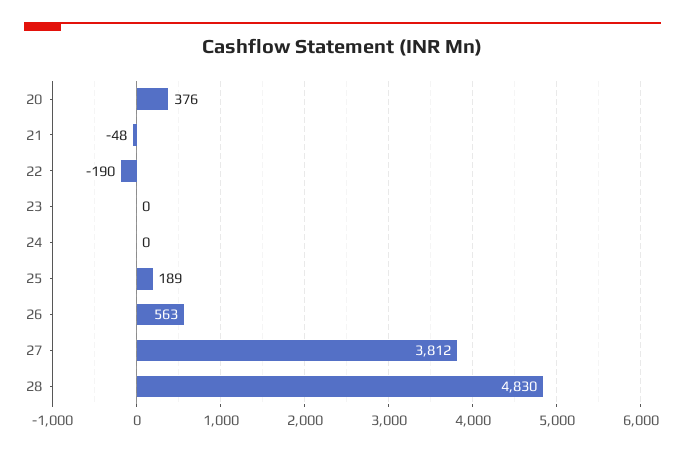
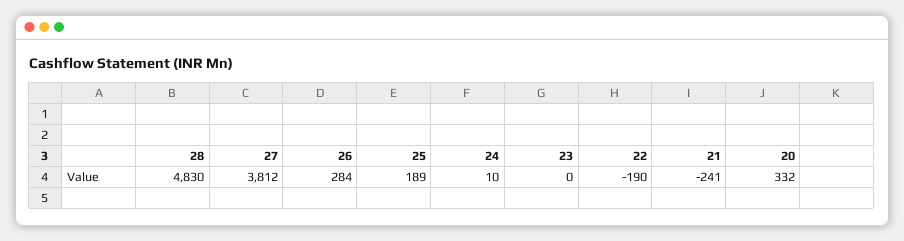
  {
-   "20": 376,
+   "20": 332,
-   "21": -48,
+   "21": -241,
    "22": -190,
    "23": 0,
-   "24": 0,
+   "24": 10,
    "25": 189,
-   "26": 563,
+   "26": 284,
    "27": 3812,
    "28": 4830
  }

